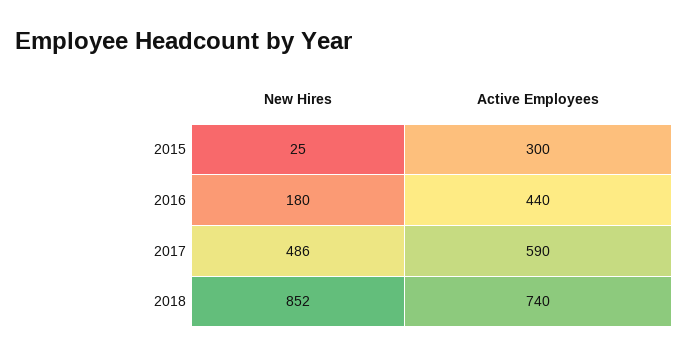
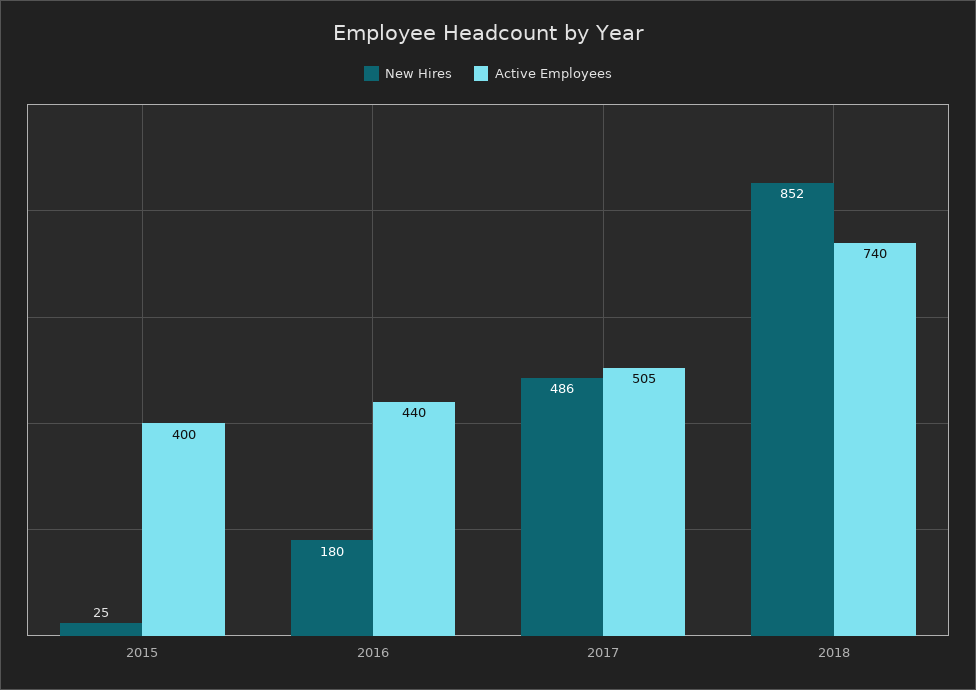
  {
    "New Hires": {
      "2015": 25,
      "2016": 180,
      "2017": 486,
      "2018": 852
    },
    "Active Employees": {
-     "2015": 300,
+     "2015": 400,
      "2016": 440,
-     "2017": 590,
+     "2017": 505,
      "2018": 740
    }
  }

